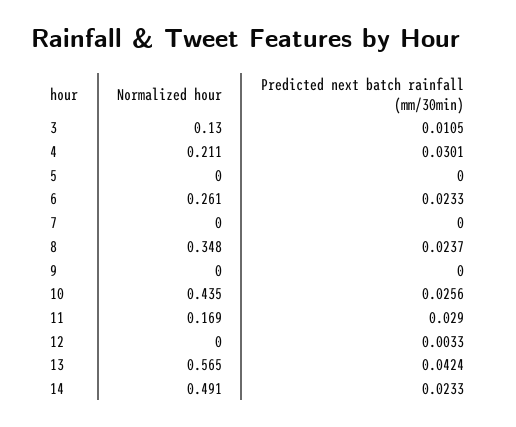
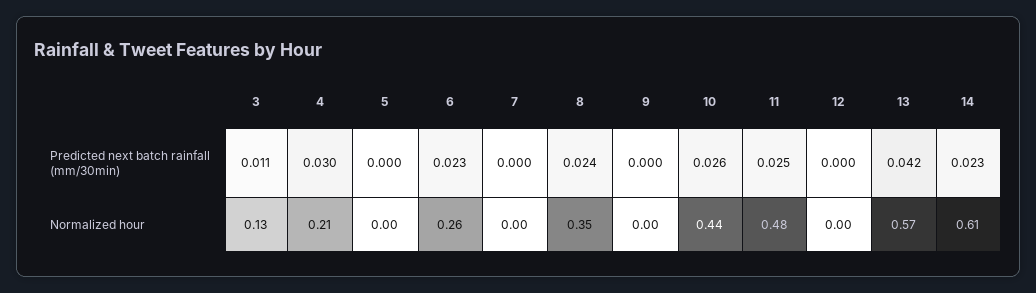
  {
    "Normalized hour": {
      "3": 0.13,
      "4": 0.211,
      "5": 0,
      "6": 0.261,
      "7": 0,
      "8": 0.348,
      "9": 0,
      "10": 0.435,
-     "11": 0.169,
+     "11": 0.48,
      "12": 0,
      "13": 0.565,
-     "14": 0.491
+     "14": 0.61
    },
    "Predicted next batch rainfall (mm/30min)": {
      "3": 0.0105,
      "4": 0.0301,
      "5": 0,
      "6": 0.0233,
      "7": 0,
      "8": 0.0237,
      "9": 0,
      "10": 0.0256,
-     "11": 0.029,
+     "11": 0.025,
-     "12": 0.0033,
+     "12": 0,
      "13": 0.0424,
      "14": 0.0233
    }
  }

